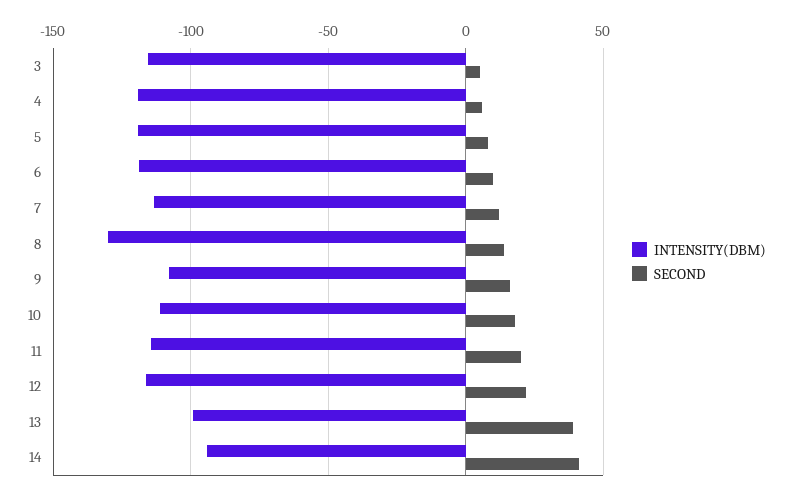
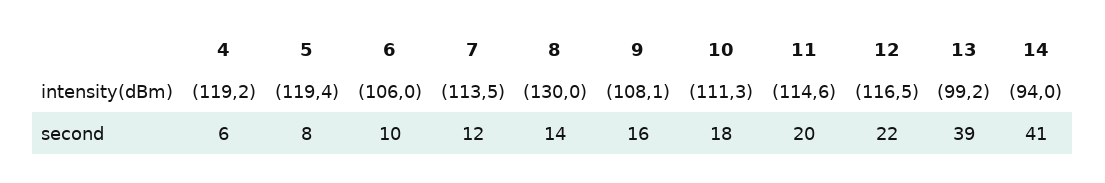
  {
    "INTENSITY(DBM)": {
-     "3": -115,
      "4": -119.2,
      "5": -119.4,
-     "6": -120,
+     "6": -106,
      "7": -113.5,
      "8": -130,
      "9": -108.1,
      "10": -111.3,
      "11": -114.6,
      "12": -116.5,
      "13": -99.2,
      "14": -94
    },
    "SECOND": {
-     "3": 5,
      "4": 6,
      "5": 8,
      "6": 10,
      "7": 12,
      "8": 14,
      "9": 16,
      "10": 18,
      "11": 20,
      "12": 22,
      "13": 39,
      "14": 41
    }
  }

